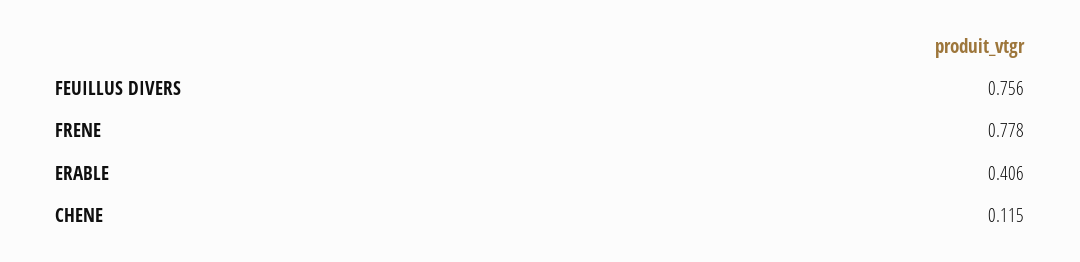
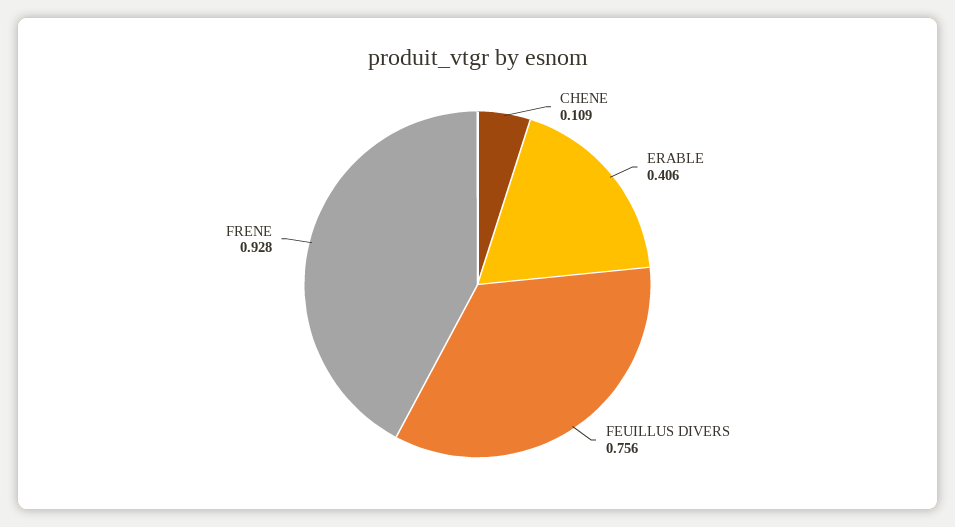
  {
    "FEUILLUS DIVERS": 0.756,
-   "FRENE": 0.778,
+   "FRENE": 0.928,
    "ERABLE": 0.406,
-   "CHENE": 0.115
+   "CHENE": 0.109
  }

